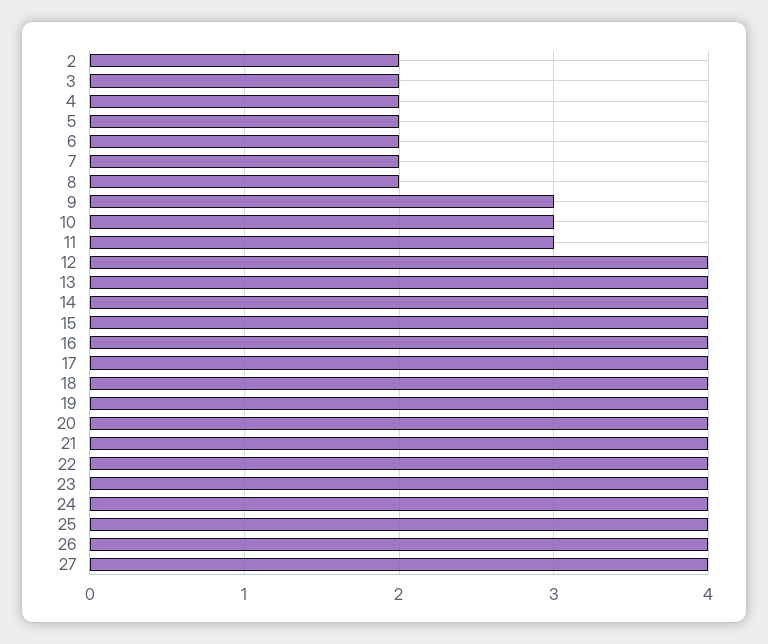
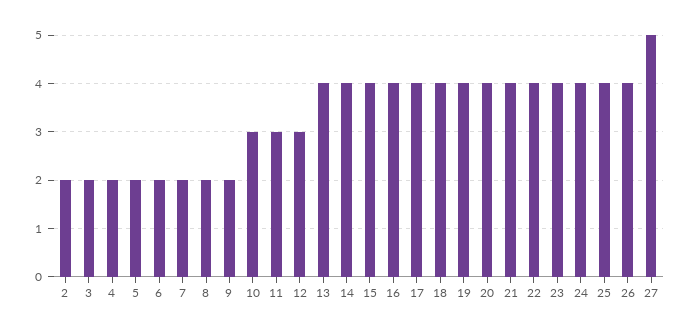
  {
    "2": 2,
    "3": 2,
    "4": 2,
    "5": 2,
    "6": 2,
    "7": 2,
    "8": 2,
-   "9": 3,
+   "9": 2,
    "10": 3,
    "11": 3,
-   "12": 4,
+   "12": 3,
    "13": 4,
    "14": 4,
    "15": 4,
    "16": 4,
    "17": 4,
    "18": 4,
    "19": 4,
    "20": 4,
    "21": 4,
    "22": 4,
    "23": 4,
    "24": 4,
    "25": 4,
    "26": 4,
-   "27": 4
+   "27": 5
  }

